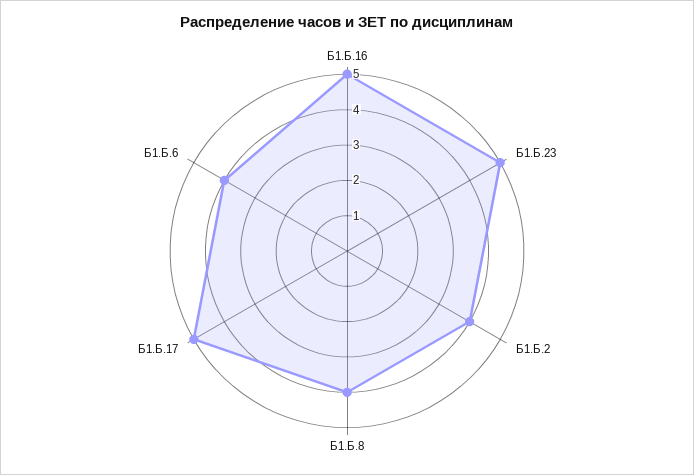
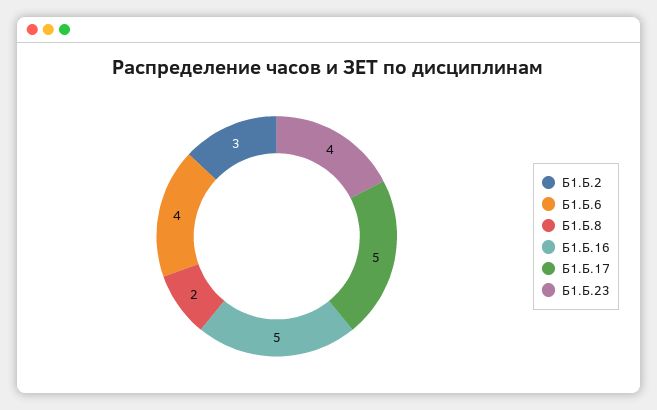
  {
    "Б1.Б.16": 5,
-   "Б1.Б.23": 5,
+   "Б1.Б.23": 4,
-   "Б1.Б.2": 4,
+   "Б1.Б.2": 3,
-   "Б1.Б.8": 4,
+   "Б1.Б.8": 2,
    "Б1.Б.17": 5,
    "Б1.Б.6": 4
  }

